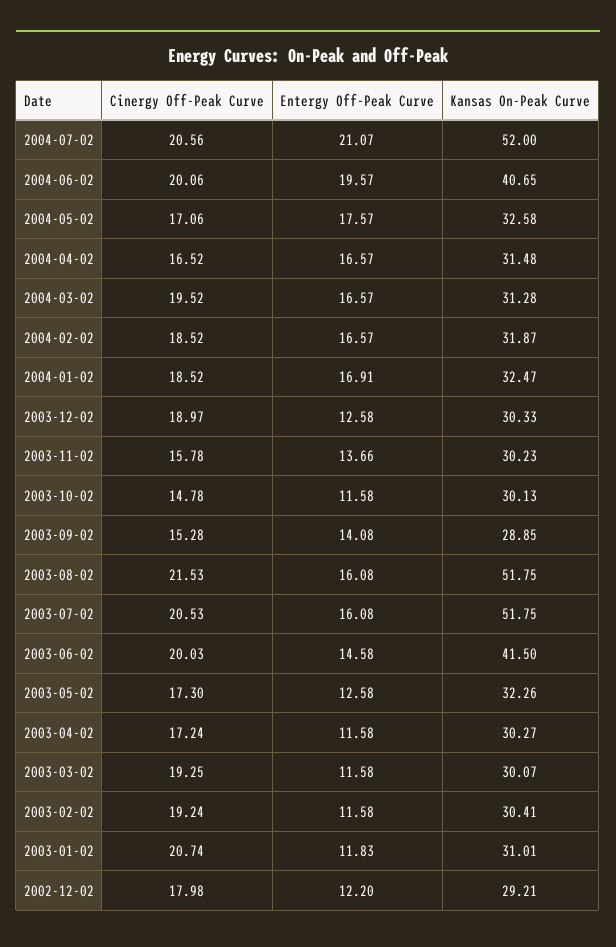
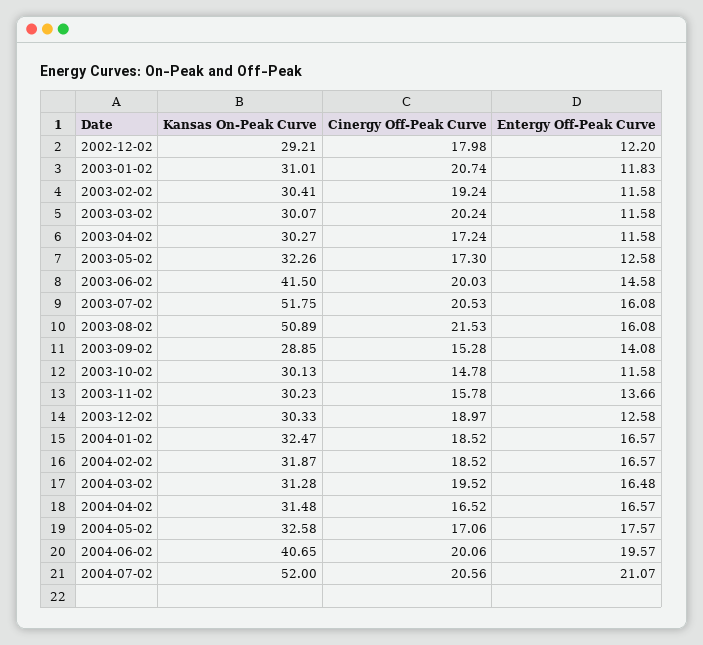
  {
    "Cinergy Off-Peak Curve": {
      "2004-07-02": 20.56,
      "2004-06-02": 20.06,
      "2004-05-02": 17.06,
      "2004-04-02": 16.52,
      "2004-03-02": 19.52,
      "2004-02-02": 18.52,
      "2004-01-02": 18.52,
      "2003-12-02": 18.97,
      "2003-11-02": 15.78,
      "2003-10-02": 14.78,
      "2003-09-02": 15.28,
      "2003-08-02": 21.53,
      "2003-07-02": 20.53,
      "2003-06-02": 20.03,
      "2003-05-02": 17.3,
      "2003-04-02": 17.24,
-     "2003-03-02": 19.25,
+     "2003-03-02": 20.24,
      "2003-02-02": 19.24,
      "2003-01-02": 20.74,
      "2002-12-02": 17.98
    },
    "Entergy Off-Peak Curve": {
      "2004-07-02": 21.07,
      "2004-06-02": 19.57,
      "2004-05-02": 17.57,
      "2004-04-02": 16.57,
-     "2004-03-02": 16.57,
+     "2004-03-02": 16.48,
      "2004-02-02": 16.57,
-     "2004-01-02": 16.91,
+     "2004-01-02": 16.57,
      "2003-12-02": 12.58,
      "2003-11-02": 13.66,
      "2003-10-02": 11.58,
      "2003-09-02": 14.08,
      "2003-08-02": 16.08,
      "2003-07-02": 16.08,
      "2003-06-02": 14.58,
      "2003-05-02": 12.58,
      "2003-04-02": 11.58,
      "2003-03-02": 11.58,
      "2003-02-02": 11.58,
      "2003-01-02": 11.83,
      "2002-12-02": 12.2
    },
    "Kansas On-Peak Curve": {
      "2004-07-02": 52,
      "2004-06-02": 40.65,
      "2004-05-02": 32.58,
      "2004-04-02": 31.48,
      "2004-03-02": 31.28,
      "2004-02-02": 31.87,
      "2004-01-02": 32.47,
      "2003-12-02": 30.33,
      "2003-11-02": 30.23,
      "2003-10-02": 30.13,
      "2003-09-02": 28.85,
-     "2003-08-02": 51.75,
+     "2003-08-02": 50.89,
      "2003-07-02": 51.75,
      "2003-06-02": 41.5,
      "2003-05-02": 32.26,
      "2003-04-02": 30.27,
      "2003-03-02": 30.07,
      "2003-02-02": 30.41,
      "2003-01-02": 31.01,
      "2002-12-02": 29.21
    }
  }

